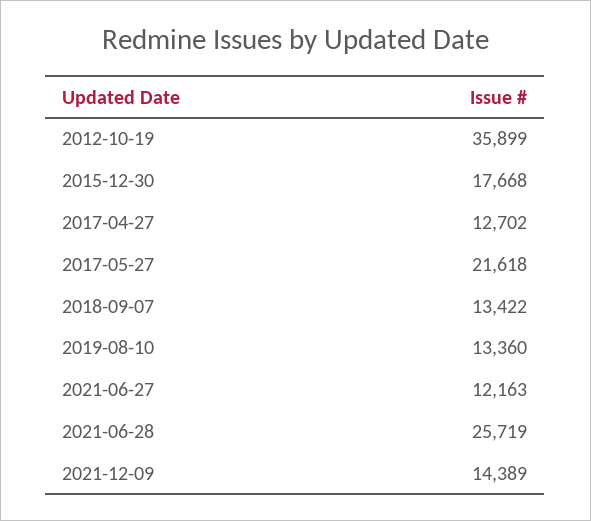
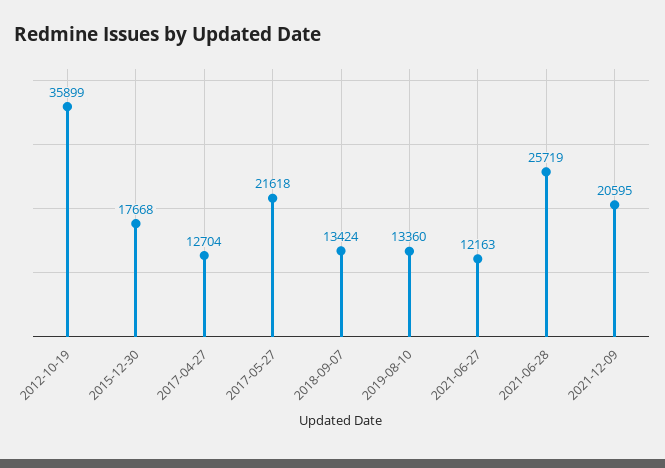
  {
    "2012-10-19": 35899,
    "2015-12-30": 17668,
-   "2017-04-27": 12702,
+   "2017-04-27": 12704,
    "2017-05-27": 21618,
-   "2018-09-07": 13422,
+   "2018-09-07": 13424,
    "2019-08-10": 13360,
    "2021-06-27": 12163,
    "2021-06-28": 25719,
-   "2021-12-09": 14389
+   "2021-12-09": 20595
  }

